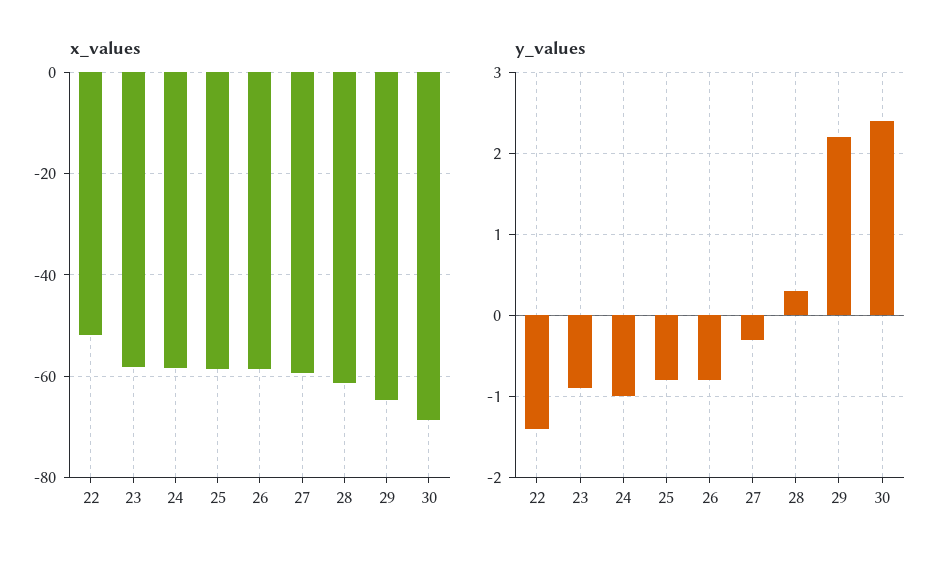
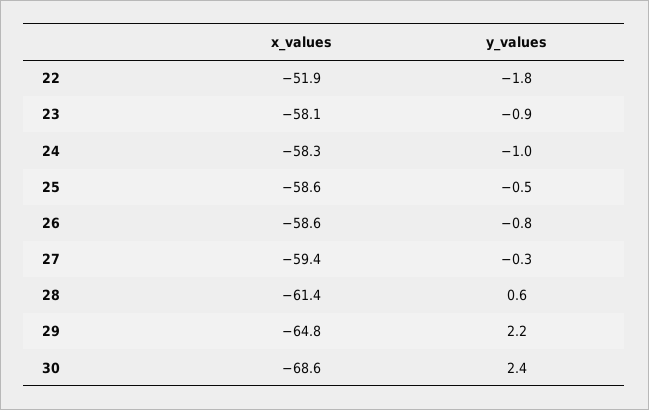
  {
    "x_values": {
      "22": -51.9,
      "23": -58.1,
      "24": -58.3,
      "25": -58.6,
      "26": -58.6,
      "27": -59.4,
      "28": -61.4,
      "29": -64.8,
      "30": -68.6
    },
    "y_values": {
-     "22": -1.4,
+     "22": -1.8,
      "23": -0.9,
      "24": -1,
-     "25": -0.8,
+     "25": -0.5,
      "26": -0.8,
      "27": -0.3,
-     "28": 0.3,
+     "28": 0.6,
      "29": 2.2,
      "30": 2.4
    }
  }

